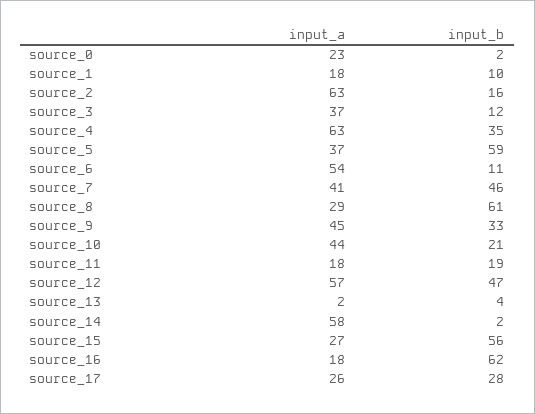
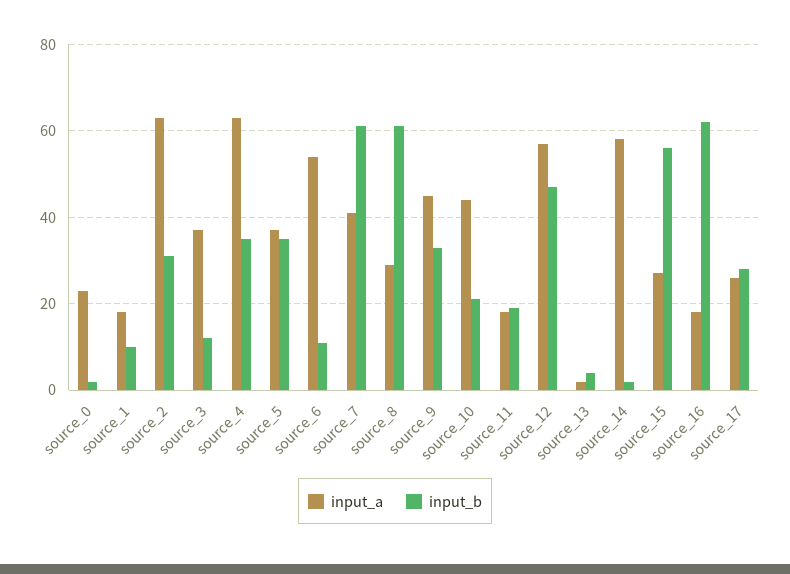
  {
    "input_a": {
      "source_0": 23,
      "source_1": 18,
      "source_2": 63,
      "source_3": 37,
      "source_4": 63,
      "source_5": 37,
      "source_6": 54,
      "source_7": 41,
      "source_8": 29,
      "source_9": 45,
      "source_10": 44,
      "source_11": 18,
      "source_12": 57,
      "source_13": 2,
      "source_14": 58,
      "source_15": 27,
      "source_16": 18,
      "source_17": 26
    },
    "input_b": {
      "source_0": 2,
      "source_1": 10,
-     "source_2": 16,
+     "source_2": 30,
      "source_3": 12,
      "source_4": 35,
-     "source_5": 59,
+     "source_5": 35,
      "source_6": 11,
-     "source_7": 46,
+     "source_7": 60,
      "source_8": 61,
      "source_9": 33,
      "source_10": 21,
      "source_11": 19,
      "source_12": 47,
      "source_13": 4,
      "source_14": 2,
      "source_15": 56,
      "source_16": 62,
      "source_17": 28
    }
  }

